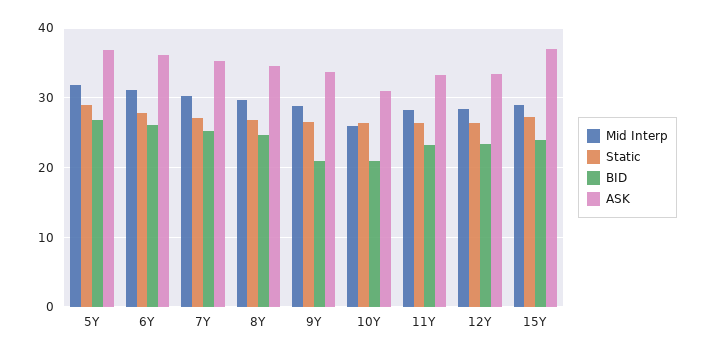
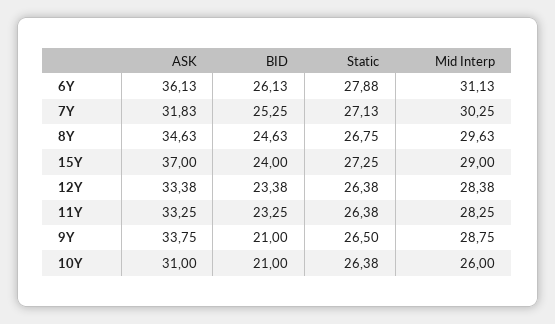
  {
    "Mid Interp": {
-     "5Y": 32,
      "6Y": 31.13,
      "7Y": 30.25,
      "8Y": 29.63,
      "9Y": 28.75,
      "10Y": 26,
      "11Y": 28.25,
      "12Y": 28.38,
      "15Y": 29
    },
    "Static": {
-     "5Y": 29,
      "6Y": 27.88,
      "7Y": 27.13,
      "8Y": 26.75,
      "9Y": 26.5,
      "10Y": 26.38,
      "11Y": 26.38,
      "12Y": 26.38,
      "15Y": 27.25
    },
    "BID": {
-     "5Y": 27,
      "6Y": 26.13,
      "7Y": 25.25,
      "8Y": 24.63,
      "9Y": 21,
      "10Y": 21,
      "11Y": 23.25,
      "12Y": 23.38,
      "15Y": 24
    },
    "ASK": {
-     "5Y": 37,
      "6Y": 36.13,
-     "7Y": 35,
+     "7Y": 31.83,
      "8Y": 34.63,
      "9Y": 33.75,
      "10Y": 31,
      "11Y": 33.25,
      "12Y": 33.38,
      "15Y": 37
    }
  }

